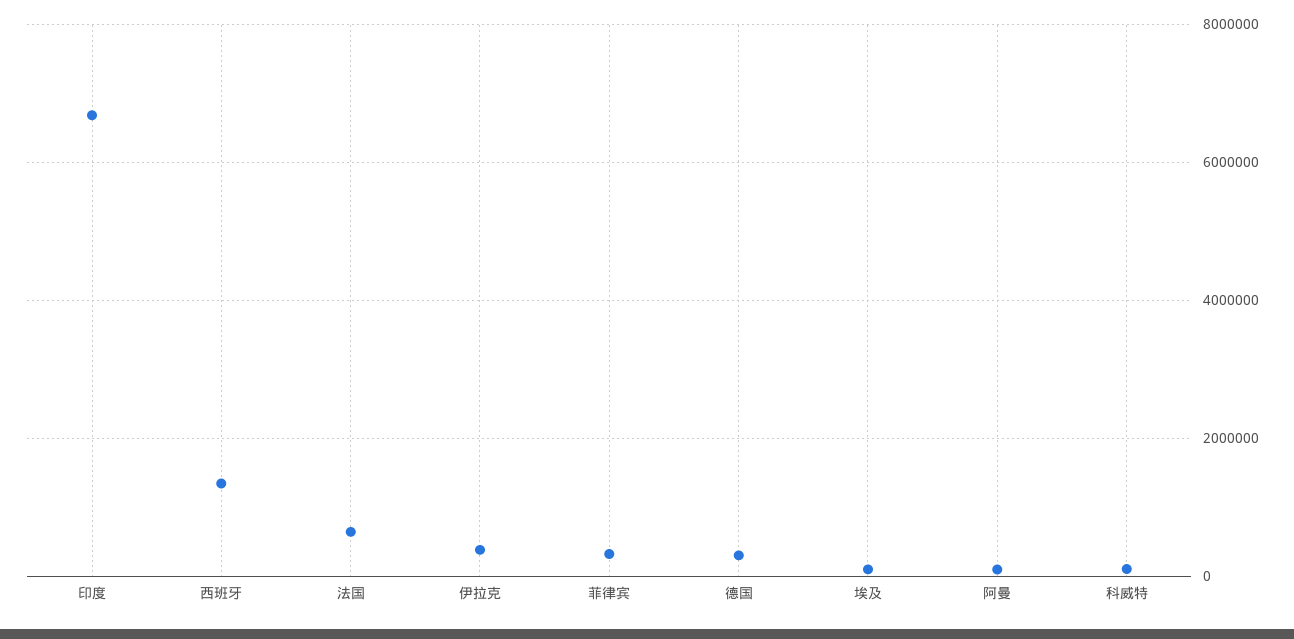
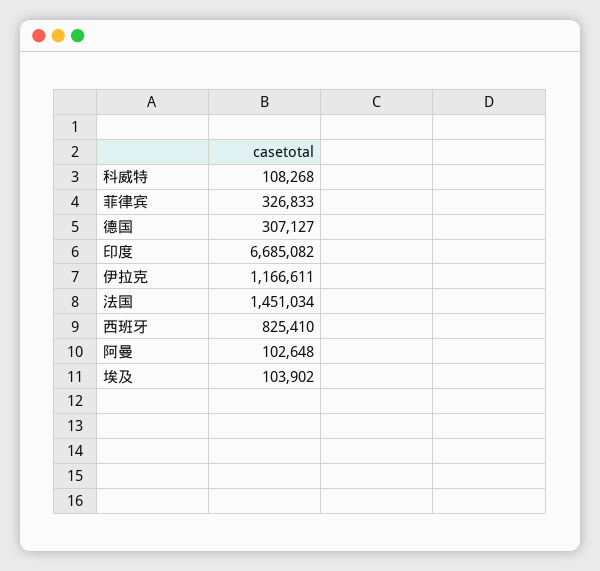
  {
    "印度": 6685082,
-   "西班牙": 1400000,
+   "西班牙": 825410,
-   "法国": 600000,
+   "法国": 1451034,
-   "伊拉克": 400000,
+   "伊拉克": 1166611,
    "菲律宾": 326833,
    "德国": 307127,
    "埃及": 103902,
    "阿曼": 102648,
    "科威特": 108268
  }

